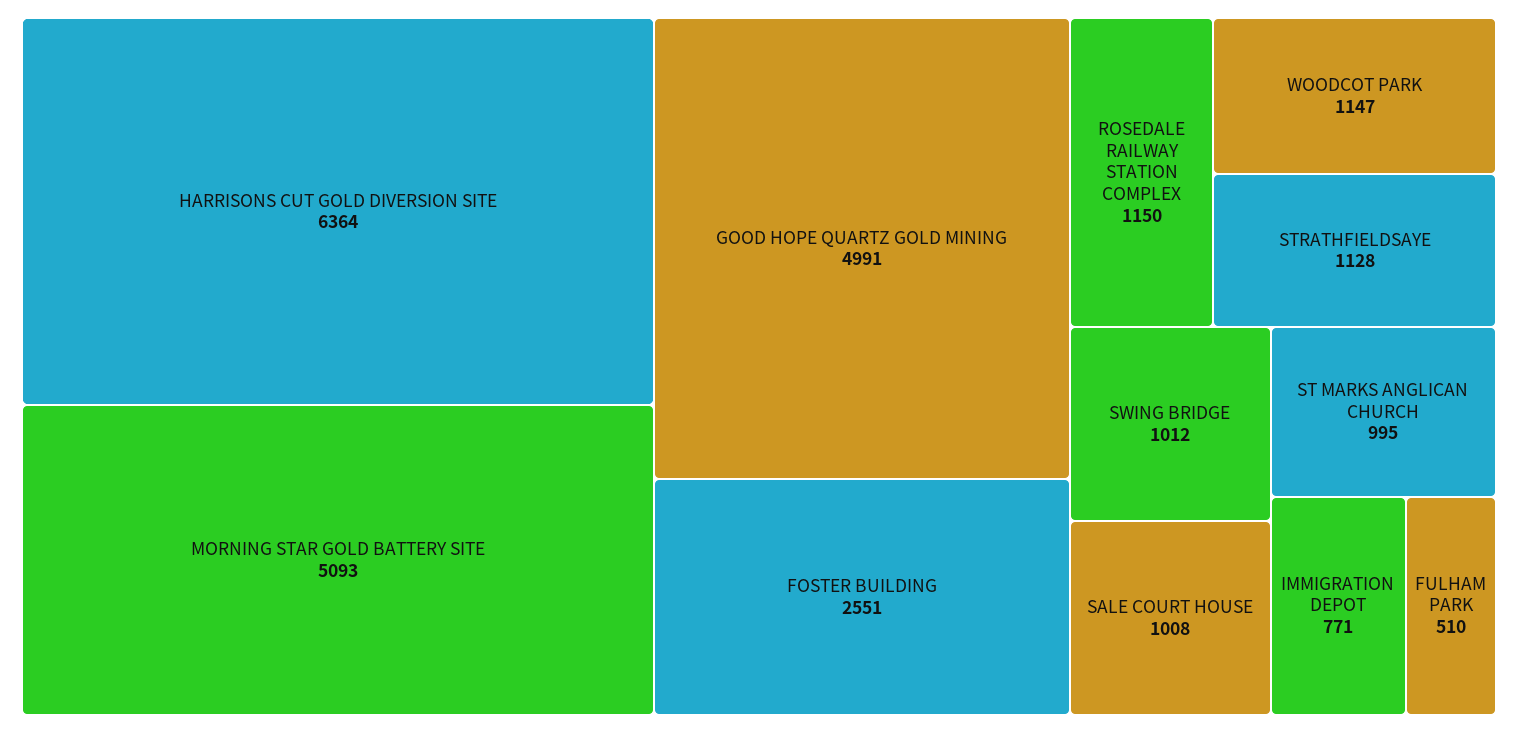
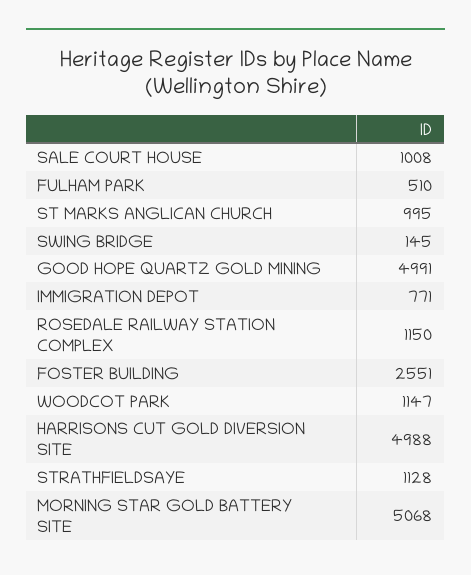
  {
-   "HARRISONS CUT GOLD DIVERSION SITE": 6364,
+   "HARRISONS CUT GOLD DIVERSION SITE": 4988,
-   "MORNING STAR GOLD BATTERY SITE": 5093,
+   "MORNING STAR GOLD BATTERY SITE": 5068,
    "GOOD HOPE QUARTZ GOLD MINING": 4991,
    "FOSTER BUILDING": 2551,
    "ROSEDALE RAILWAY STATION COMPLEX": 1150,
    "WOODCOT PARK": 1147,
    "STRATHFIELDSAYE": 1128,
-   "SWING BRIDGE": 1012,
+   "SWING BRIDGE": 145,
    "SALE COURT HOUSE": 1008,
    "ST MARKS ANGLICAN CHURCH": 995,
    "IMMIGRATION DEPOT": 771,
    "FULHAM PARK": 510
  }

